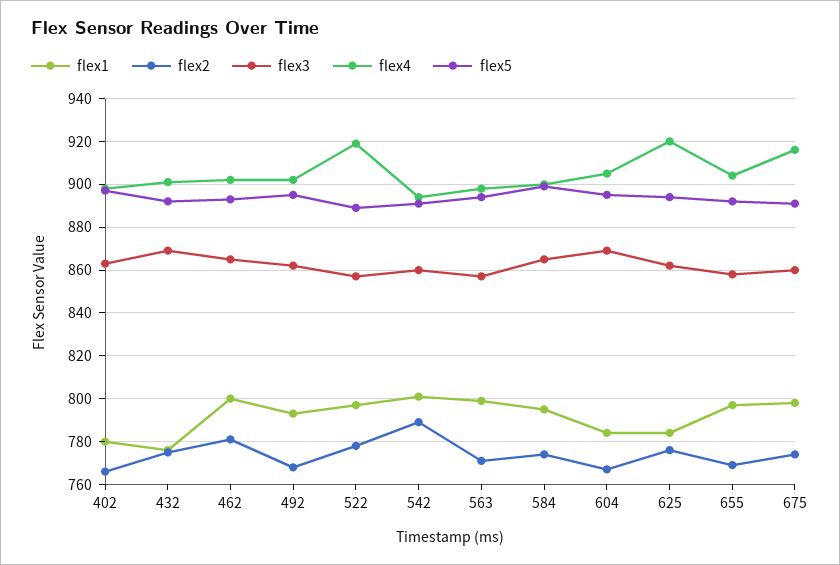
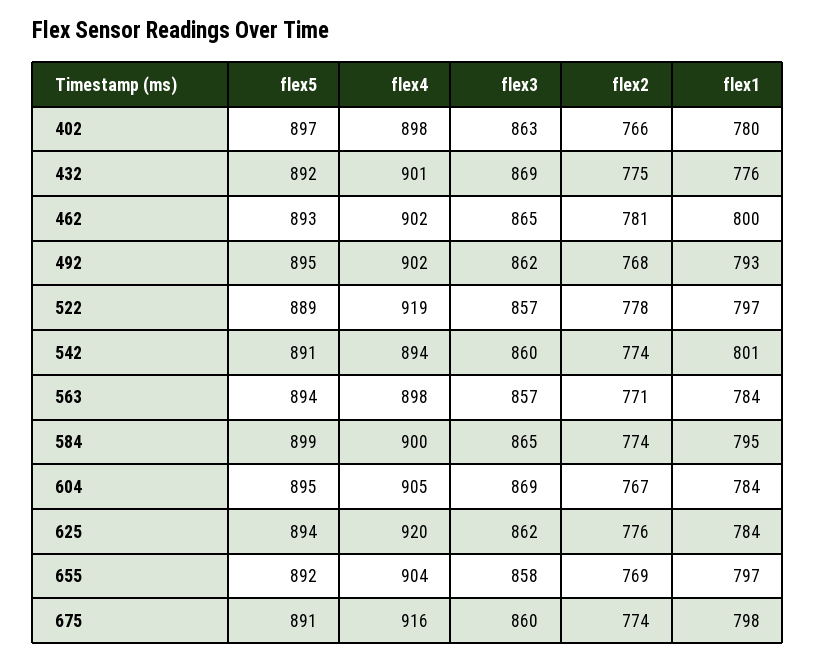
  {
    "flex1": {
      "402": 780,
      "432": 776,
      "462": 800,
      "492": 793,
      "522": 797,
      "542": 801,
-     "563": 800,
+     "563": 784,
      "584": 795,
      "604": 784,
      "625": 784,
      "655": 797,
      "675": 798
    },
    "flex2": {
      "402": 766,
      "432": 775,
      "462": 781,
      "492": 768,
      "522": 778,
-     "542": 790,
+     "542": 774,
      "563": 771,
      "584": 774,
      "604": 767,
      "625": 776,
      "655": 769,
      "675": 774
    },
    "flex3": {
      "402": 863,
      "432": 869,
      "462": 865,
      "492": 862,
      "522": 857,
      "542": 860,
      "563": 857,
      "584": 865,
      "604": 869,
      "625": 862,
      "655": 858,
      "675": 860
    },
    "flex4": {
      "402": 898,
      "432": 901,
      "462": 902,
      "492": 902,
      "522": 919,
      "542": 894,
      "563": 898,
      "584": 900,
      "604": 905,
      "625": 920,
      "655": 904,
      "675": 916
    },
    "flex5": {
      "402": 897,
      "432": 892,
      "462": 893,
      "492": 895,
      "522": 889,
      "542": 891,
      "563": 894,
      "584": 899,
      "604": 895,
      "625": 894,
      "655": 892,
      "675": 891
    }
  }

